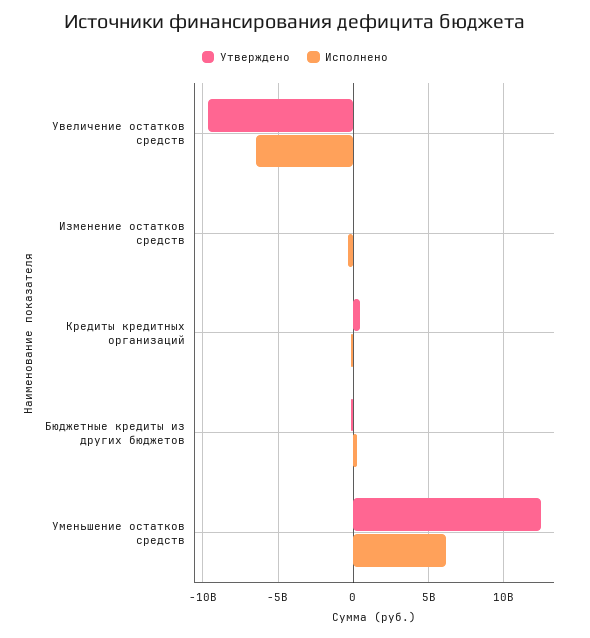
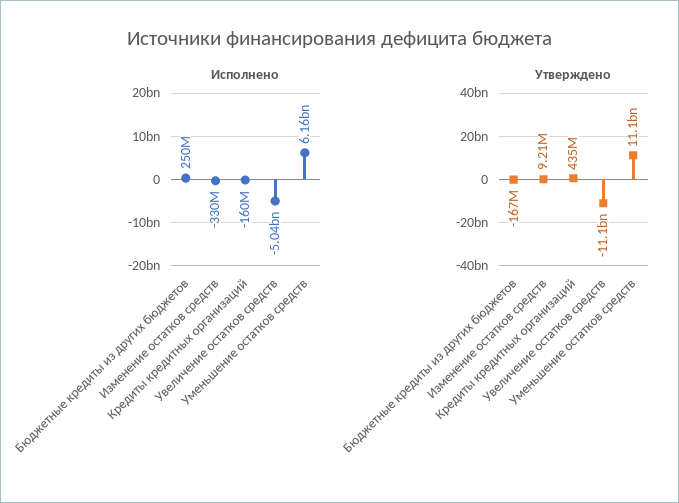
  {
    "Утверждено": {
-     "Увеличение остатков средств": -9500000000,
+     "Увеличение остатков средств": -11100000000,
      "Изменение остатков средств": 9210000,
      "Кредиты кредитных организаций": 435000000,
      "Бюджетные кредиты из других бюджетов": -167000000,
-     "Уменьшение остатков средств": 12500000000
+     "Уменьшение остатков средств": 11100000000
    },
    "Исполнено": {
-     "Увеличение остатков средств": -6500000000,
+     "Увеличение остатков средств": -5040000000,
      "Изменение остатков средств": -330000000,
      "Кредиты кредитных организаций": -160000000,
      "Бюджетные кредиты из других бюджетов": 250000000,
      "Уменьшение остатков средств": 6160000000
    }
  }

